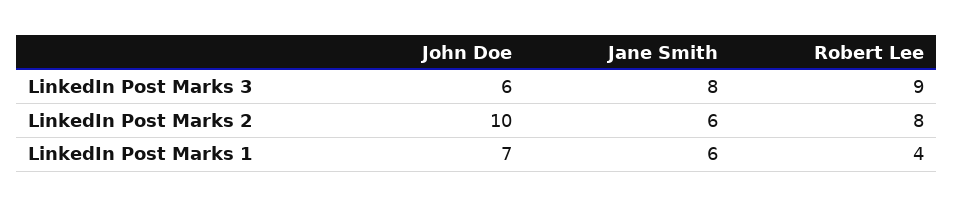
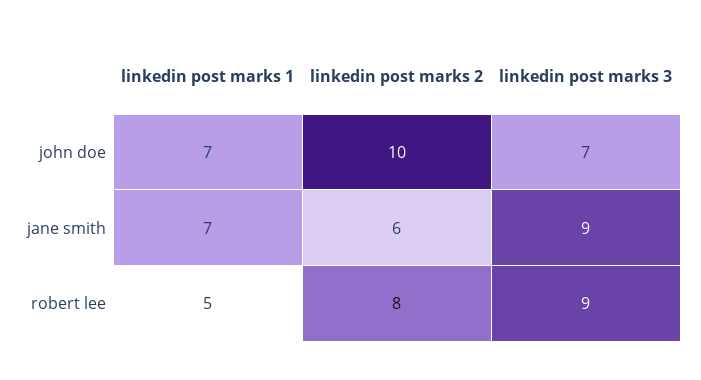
  {
    "John Doe": {
-     "LinkedIn Post Marks 3": 6,
+     "LinkedIn Post Marks 3": 7,
      "LinkedIn Post Marks 2": 10,
      "LinkedIn Post Marks 1": 7
    },
    "Jane Smith": {
-     "LinkedIn Post Marks 3": 8,
+     "LinkedIn Post Marks 3": 9,
      "LinkedIn Post Marks 2": 6,
-     "LinkedIn Post Marks 1": 6
+     "LinkedIn Post Marks 1": 7
    },
    "Robert Lee": {
      "LinkedIn Post Marks 3": 9,
      "LinkedIn Post Marks 2": 8,
-     "LinkedIn Post Marks 1": 4
+     "LinkedIn Post Marks 1": 5
    }
  }

